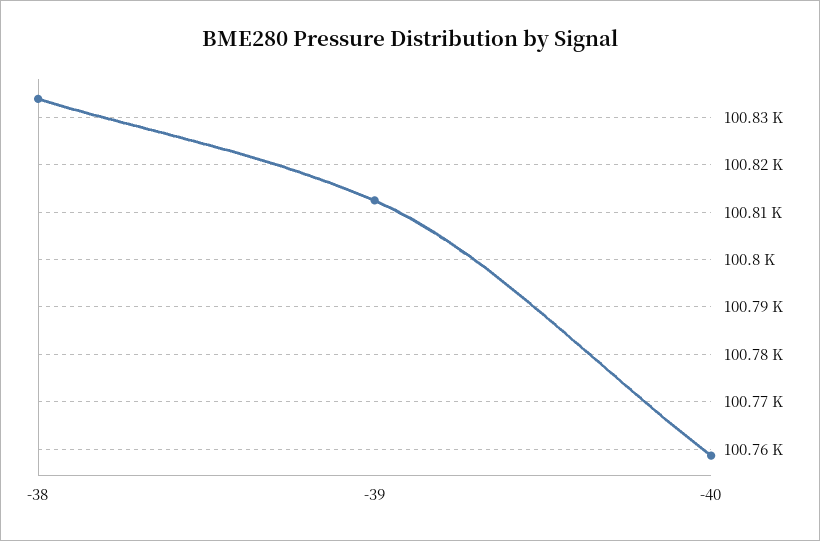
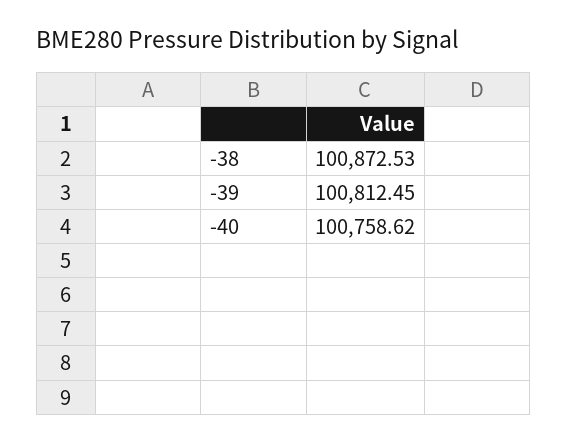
  {
-   "-38": 100834,
+   "-38": 100872.53,
    "-39": 100812.45,
    "-40": 100758.62
  }

